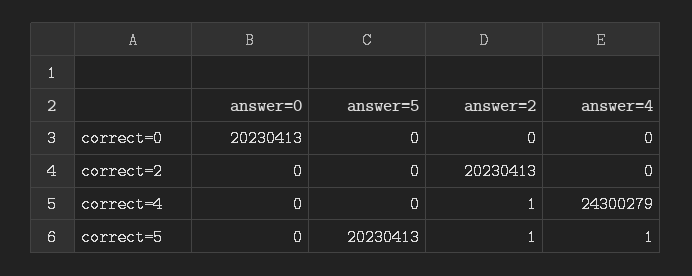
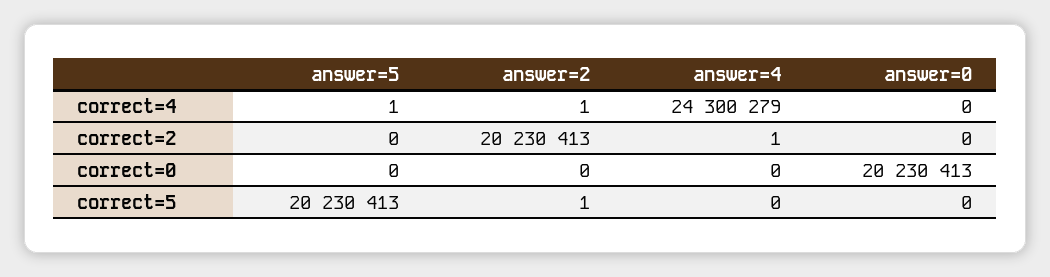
  {
    "answer=0": {
      "correct=0": 20230413,
      "correct=2": 0,
      "correct=4": 0,
      "correct=5": 0
    },
    "answer=5": {
      "correct=0": 0,
      "correct=2": 0,
-     "correct=4": 0,
+     "correct=4": 1,
      "correct=5": 20230413
    },
    "answer=2": {
      "correct=0": 0,
      "correct=2": 20230413,
      "correct=4": 1,
      "correct=5": 1
    },
    "answer=4": {
      "correct=0": 0,
-     "correct=2": 0,
+     "correct=2": 1,
      "correct=4": 24300279,
-     "correct=5": 1
+     "correct=5": 0
    }
  }

